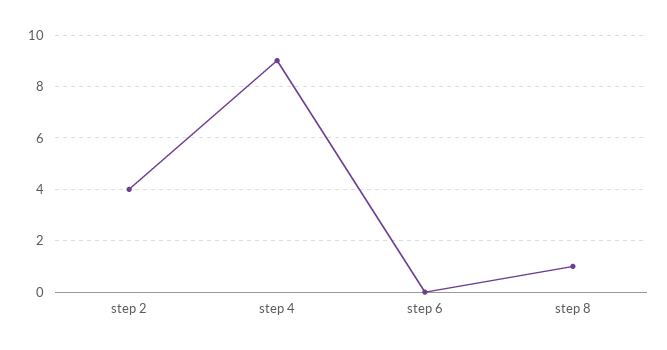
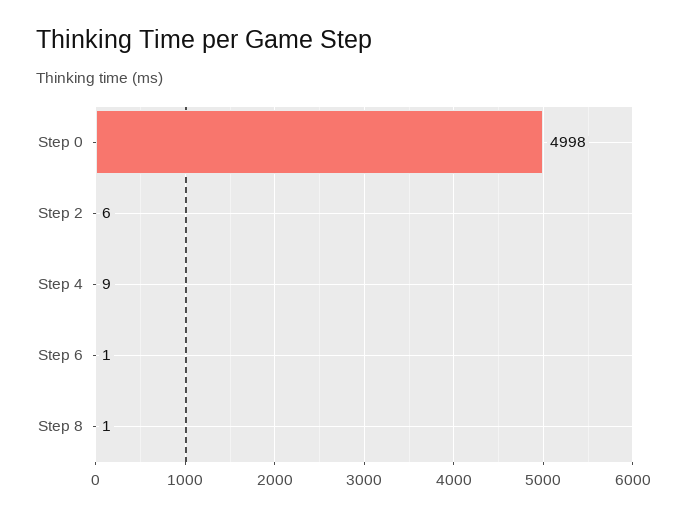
  {
-   "step 2": 4,
+   "step 2": 6,
    "step 4": 9,
-   "step 6": 0,
+   "step 6": 1,
-   "step 8": 1
+   "step 8": 1,
+   "Step 0": 4998
  }

